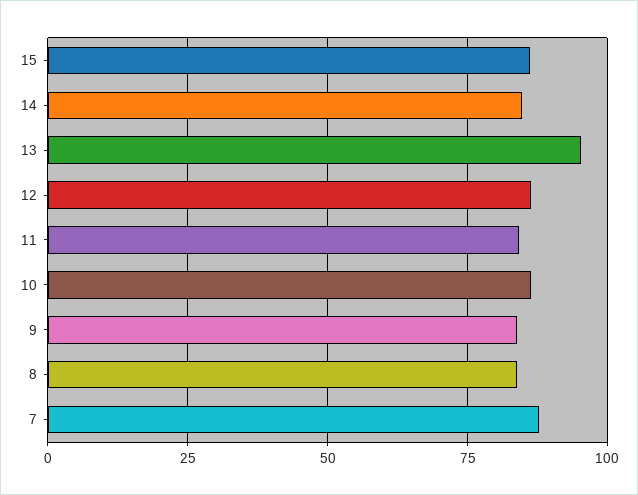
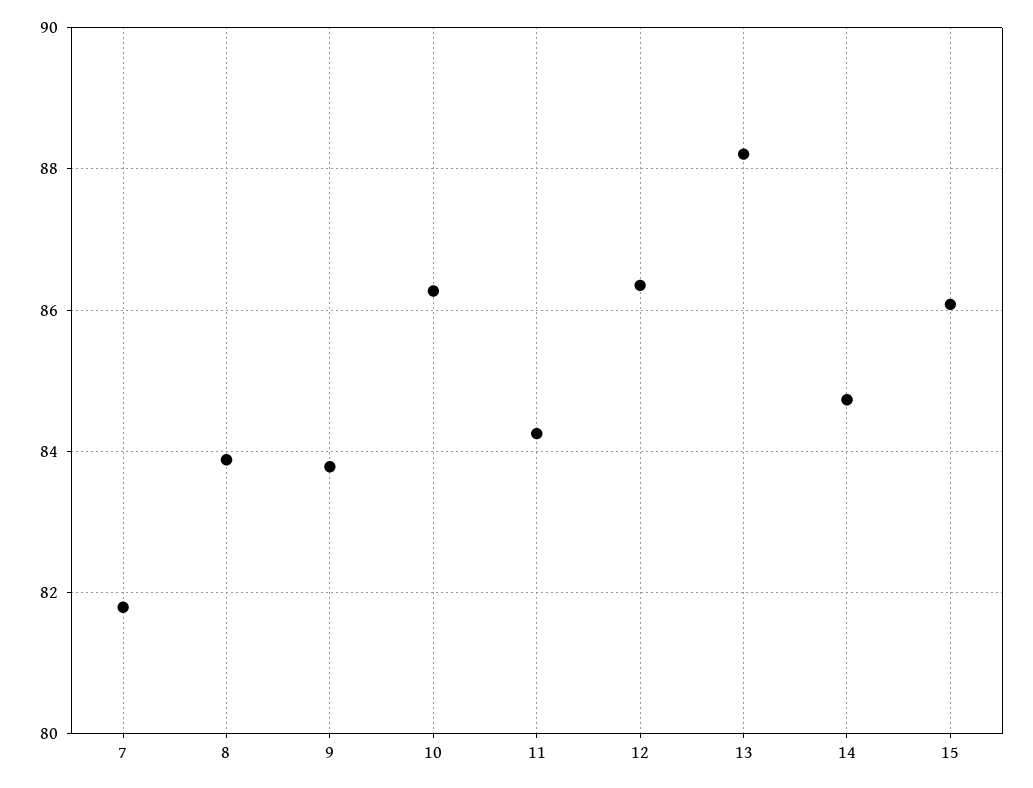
  {
    "15": 86,
    "14": 84.8,
-   "13": 95,
+   "13": 88.2,
    "12": 86.4,
    "11": 84.2,
    "10": 86.2,
    "9": 83.8,
    "8": 83.8,
-   "7": 87.5
+   "7": 81.8
  }

